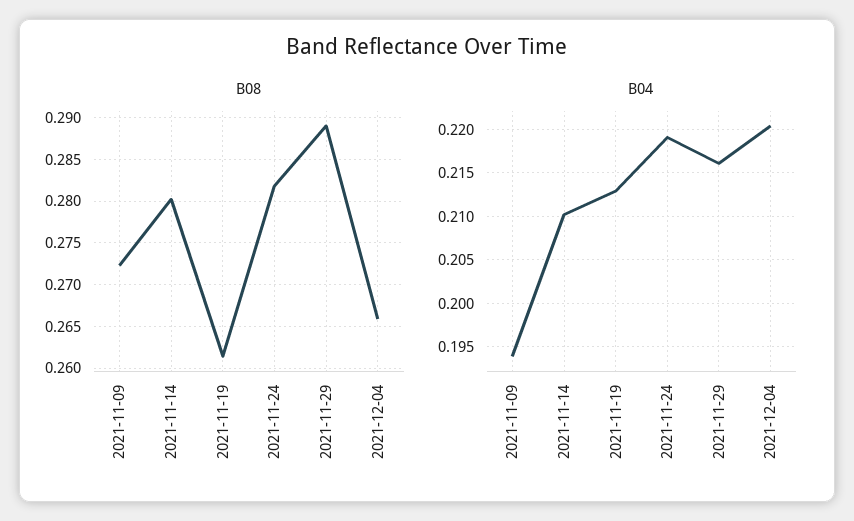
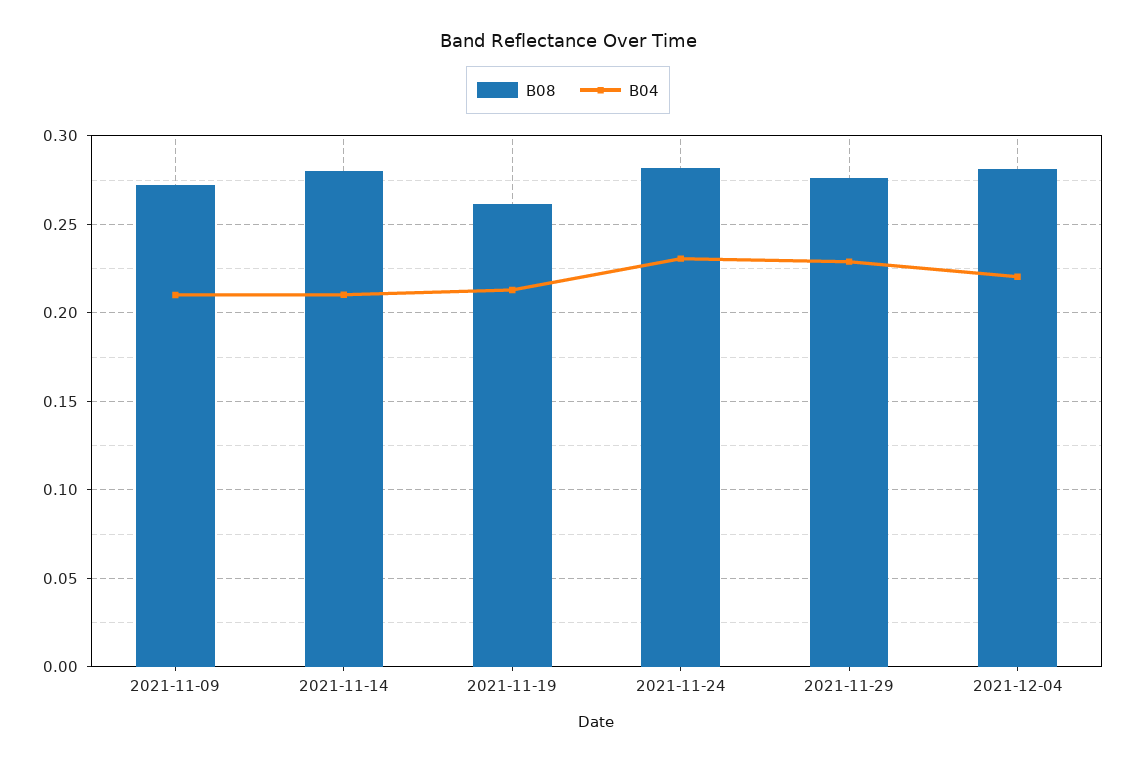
  {
    "B08": {
      "2021-11-09": 0.272,
      "2021-11-14": 0.28,
      "2021-11-19": 0.261,
      "2021-11-24": 0.282,
-     "2021-11-29": 0.289,
+     "2021-11-29": 0.275,
-     "2021-12-04": 0.266
+     "2021-12-04": 0.28
    },
    "B04": {
-     "2021-11-09": 0.194,
+     "2021-11-09": 0.21,
      "2021-11-14": 0.21,
      "2021-11-19": 0.213,
-     "2021-11-24": 0.219,
+     "2021-11-24": 0.23,
-     "2021-11-29": 0.216,
+     "2021-11-29": 0.23,
      "2021-12-04": 0.22
    }
  }

